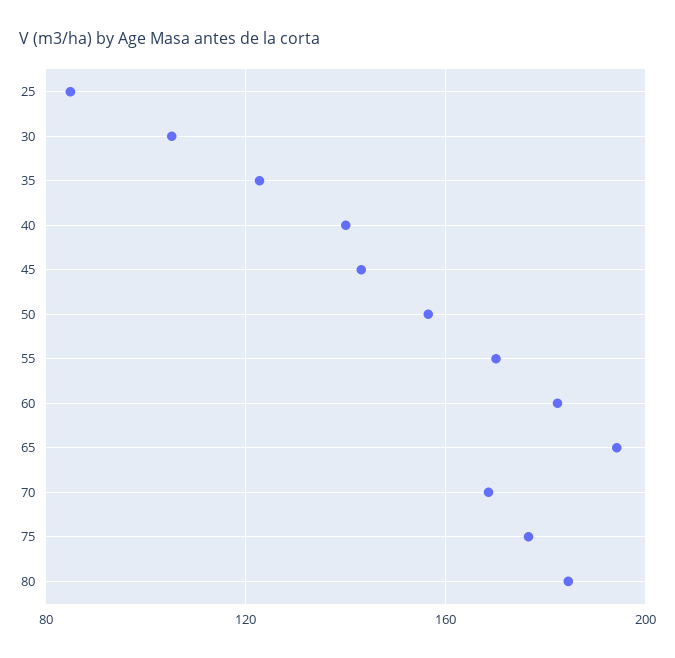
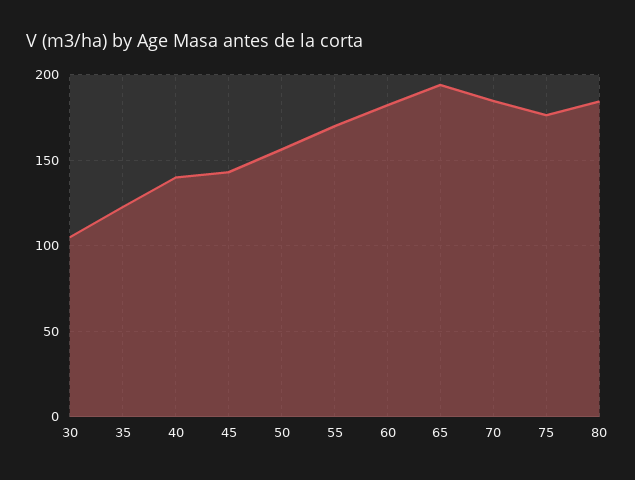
  {
-   "25": 85,
    "30": 105,
    "35": 125,
    "40": 140,
    "45": 145,
    "50": 155,
    "55": 170,
    "60": 180,
    "65": 195,
-   "70": 170,
+   "70": 185,
    "75": 175,
    "80": 185
  }

